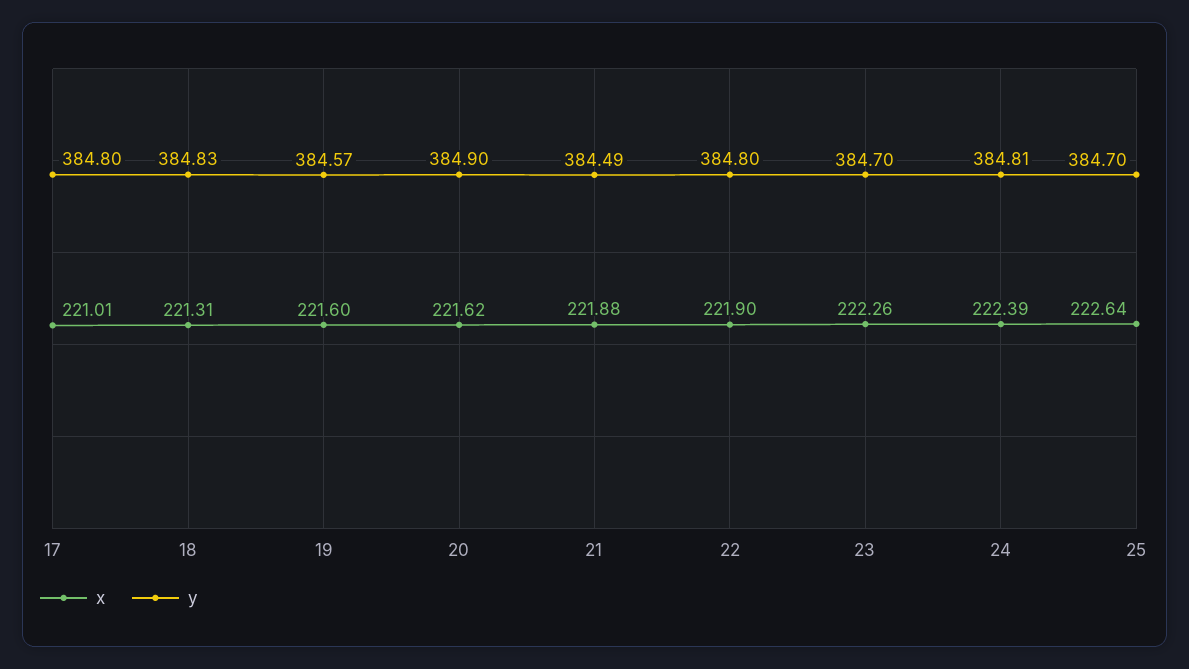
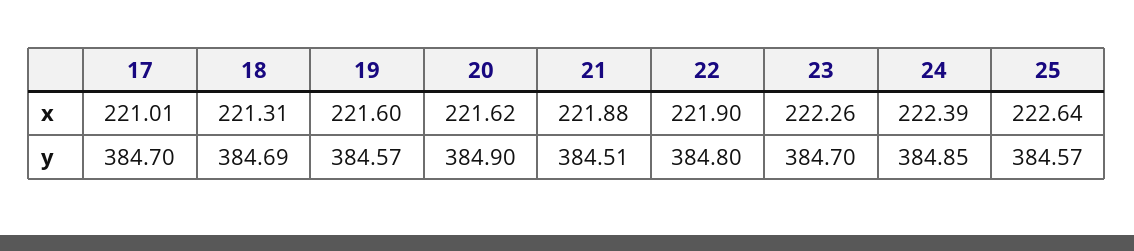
  {
    "x": {
      "17": 221.01,
      "18": 221.31,
      "19": 221.6,
      "20": 221.62,
      "21": 221.88,
      "22": 221.9,
      "23": 222.26,
      "24": 222.39,
      "25": 222.64
    },
    "y": {
-     "17": 384.8,
+     "17": 384.7,
-     "18": 384.83,
+     "18": 384.69,
      "19": 384.57,
      "20": 384.9,
-     "21": 384.49,
+     "21": 384.51,
      "22": 384.8,
      "23": 384.7,
-     "24": 384.81,
+     "24": 384.85,
-     "25": 384.7
+     "25": 384.57
    }
  }

